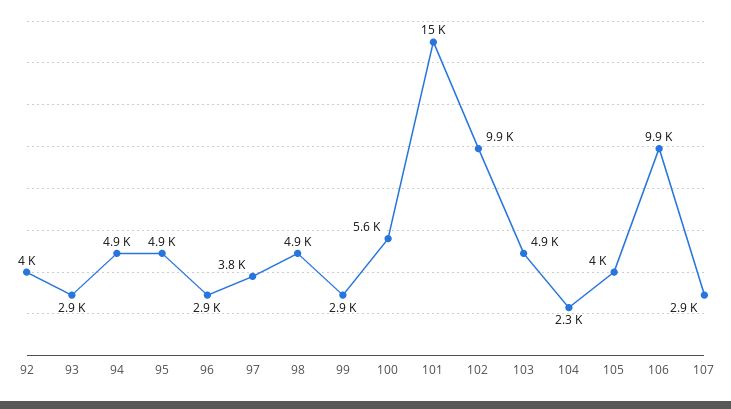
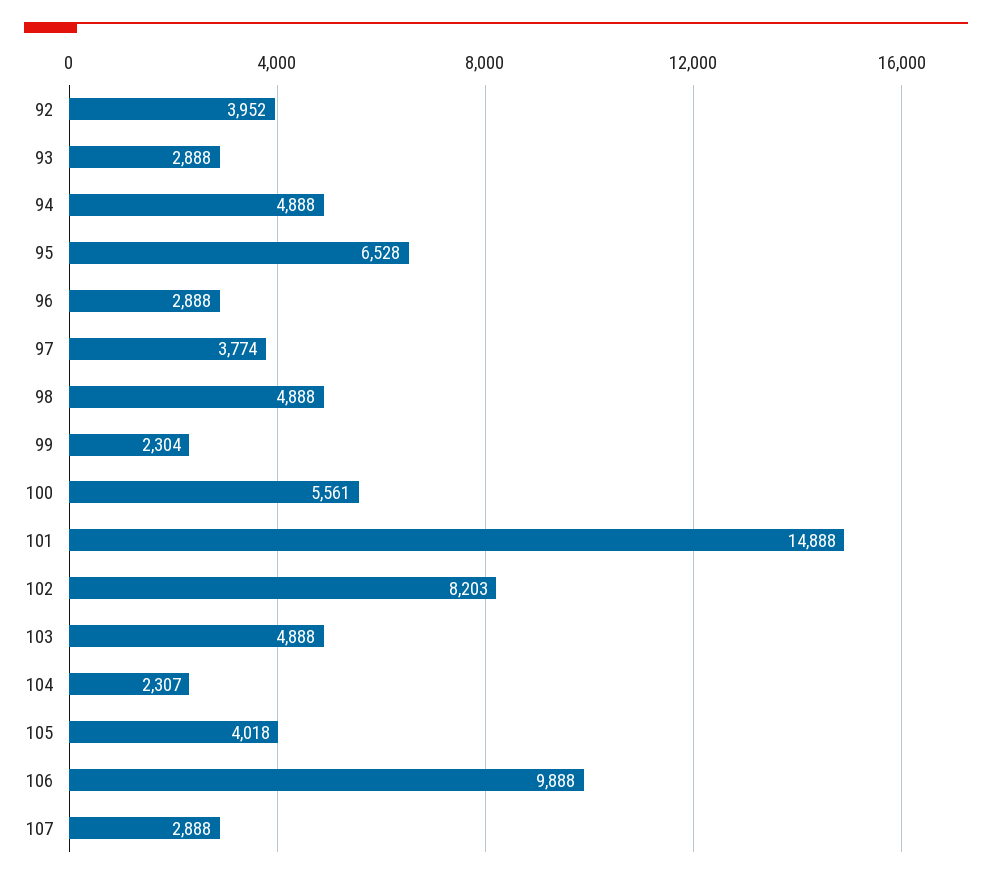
  {
    "92": 3952,
    "93": 2888,
    "94": 4888,
-   "95": 4900,
+   "95": 6528,
    "96": 2888,
    "97": 3774,
    "98": 4888,
-   "99": 2900,
+   "99": 2304,
    "100": 5561,
    "101": 14888,
-   "102": 9900,
+   "102": 8203,
    "103": 4888,
    "104": 2307,
    "105": 4018,
    "106": 9888,
    "107": 2888
  }

